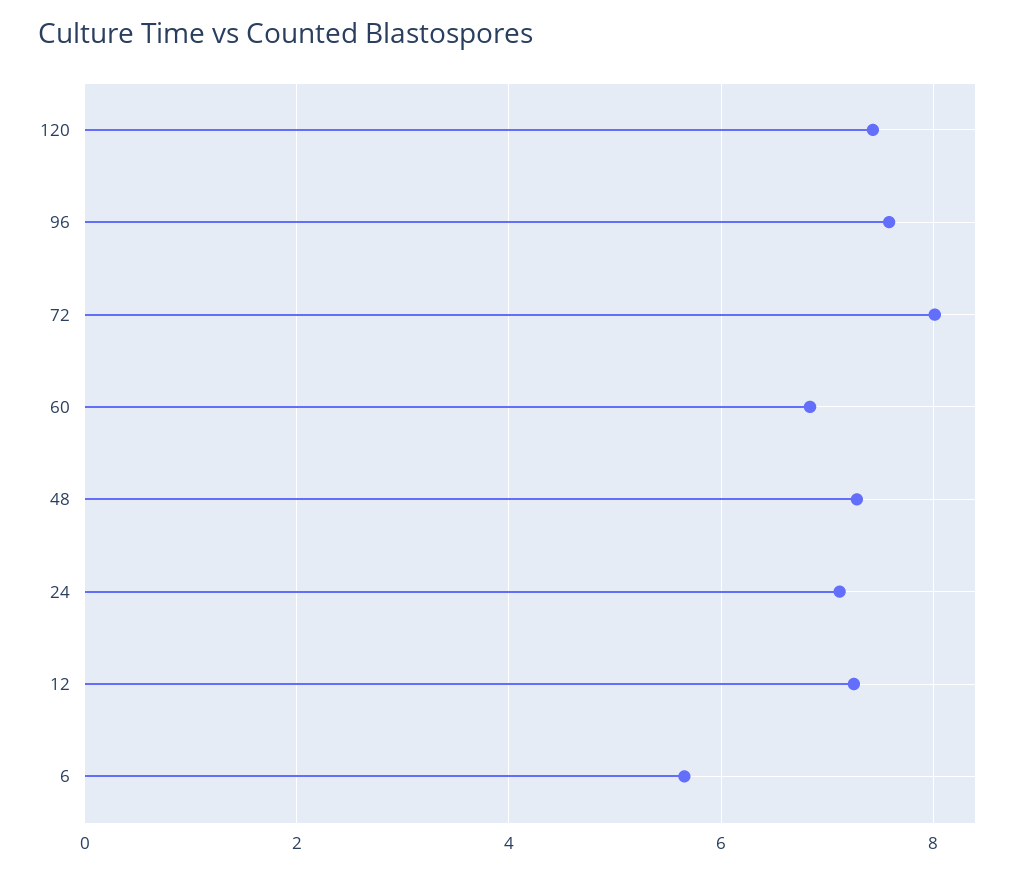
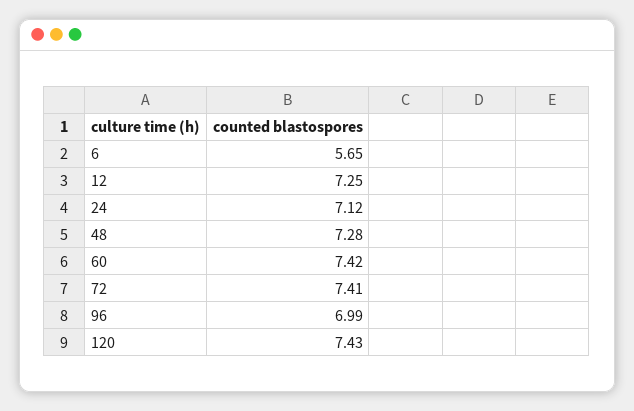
  {
    "120": 7.43,
-   "96": 7.6,
+   "96": 6.99,
-   "72": 8,
+   "72": 7.41,
-   "60": 6.8,
+   "60": 7.42,
    "48": 7.28,
    "24": 7.12,
    "12": 7.25,
    "6": 5.65
  }

